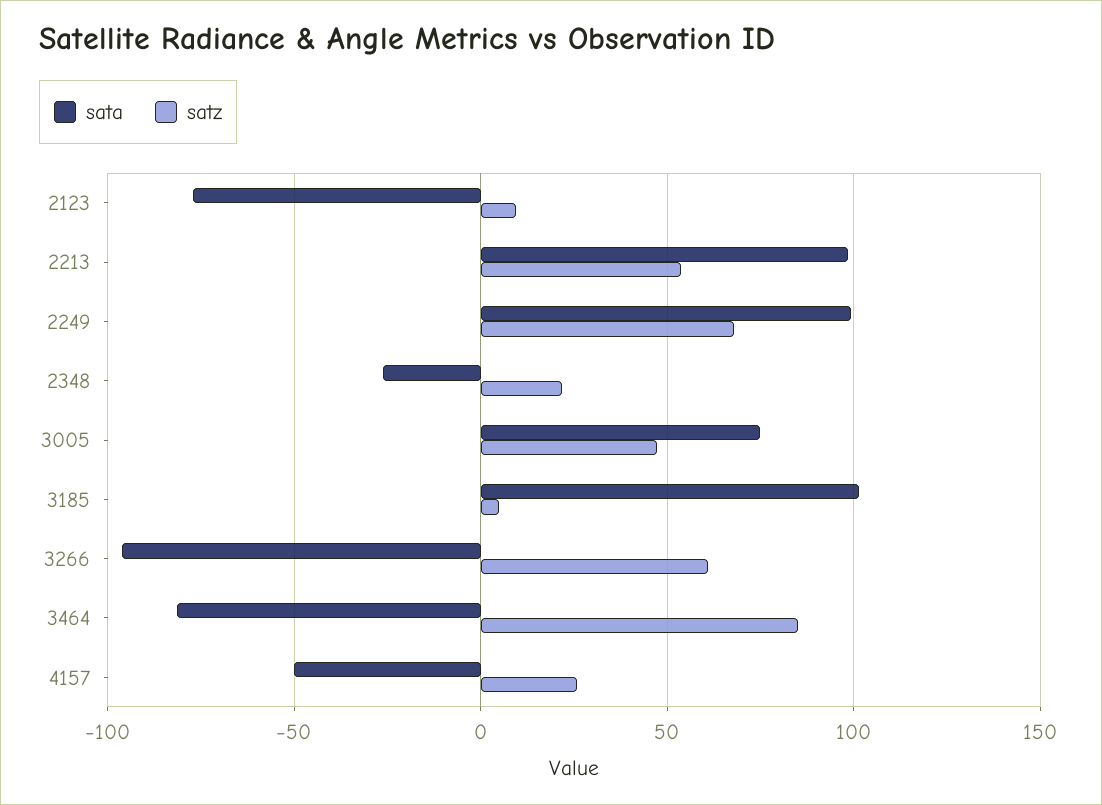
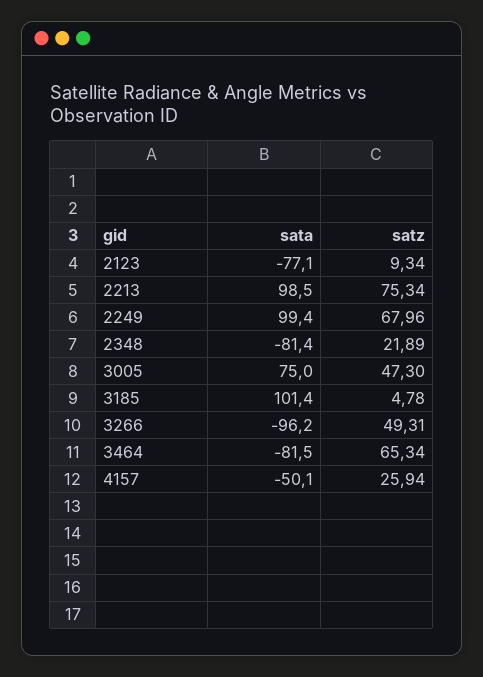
  {
    "sata": {
      "2123": -77.1,
      "2213": 98.5,
      "2249": 99.4,
-     "2348": -25,
+     "2348": -81.4,
      "3005": 75,
      "3185": 101.4,
      "3266": -96.2,
      "3464": -81.5,
      "4157": -50.1
    },
    "satz": {
      "2123": 9.34,
-     "2213": 55,
+     "2213": 75.34,
      "2249": 67.96,
      "2348": 21.89,
      "3005": 47.3,
      "3185": 4.78,
-     "3266": 60,
+     "3266": 49.31,
-     "3464": 85,
+     "3464": 65.34,
      "4157": 25.94
    }
  }

